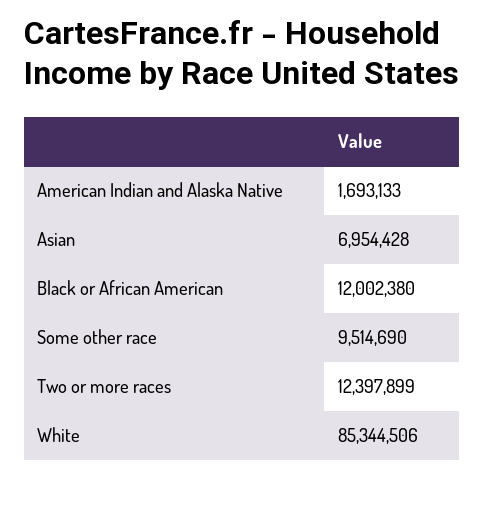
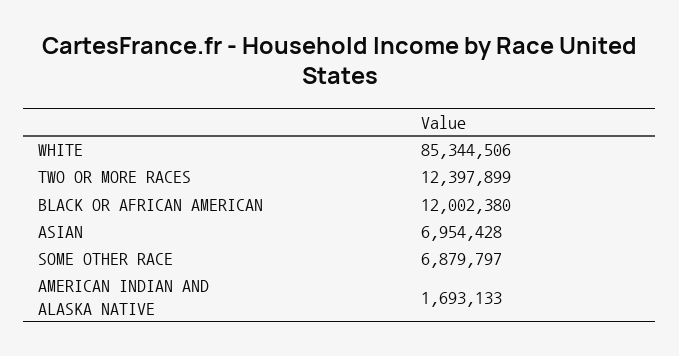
  {
    "American Indian and Alaska Native": 1693133,
    "Asian": 6954428,
    "Black or African American": 12002380,
-   "Some other race": 9514690,
+   "Some other race": 6879797,
    "Two or more races": 12397899,
    "White": 85344506
  }

